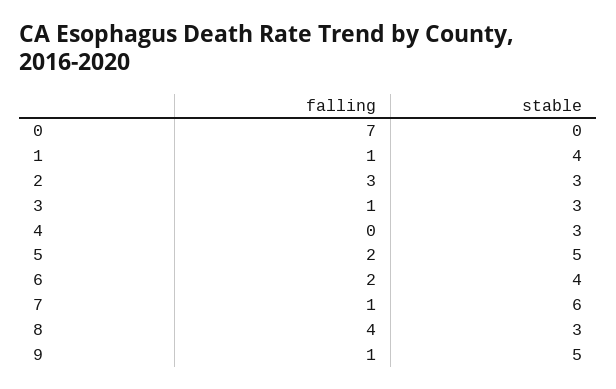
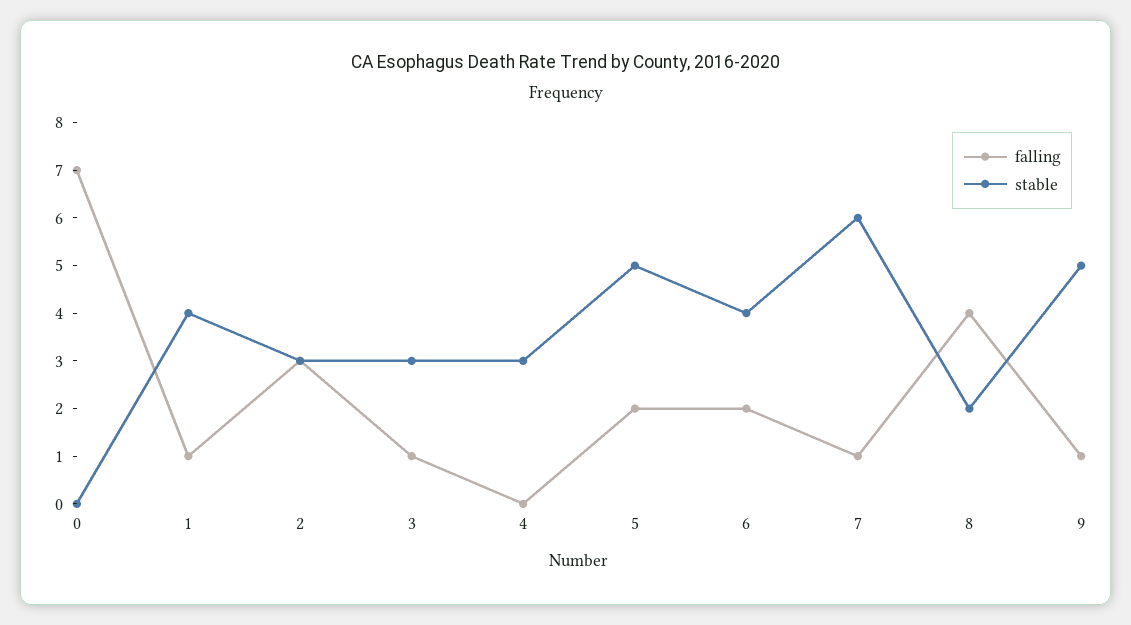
  {
    "falling": {
      "0": 7,
      "1": 1,
      "2": 3,
      "3": 1,
      "4": 0,
      "5": 2,
      "6": 2,
      "7": 1,
      "8": 4,
      "9": 1
    },
    "stable": {
      "0": 0,
      "1": 4,
      "2": 3,
      "3": 3,
      "4": 3,
      "5": 5,
      "6": 4,
      "7": 6,
-     "8": 3,
+     "8": 2,
      "9": 5
    }
  }

